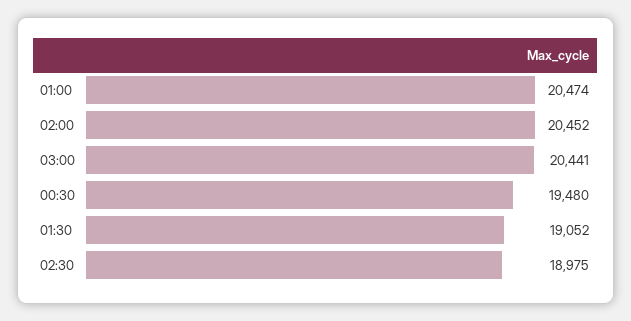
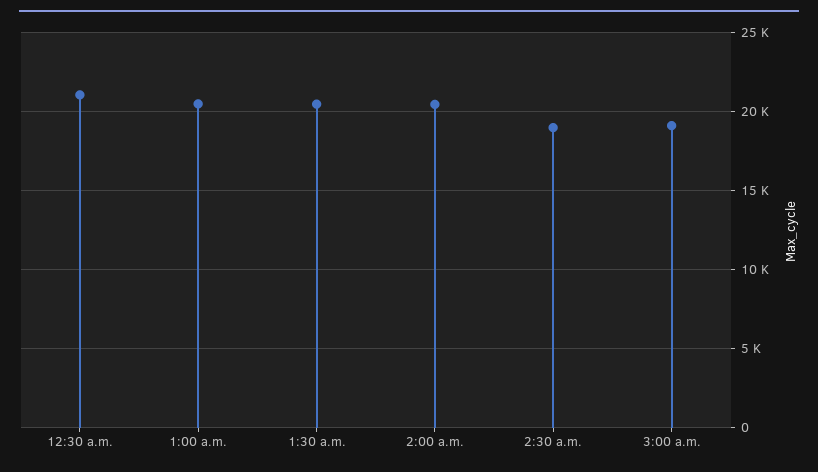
  {
    "01:00": 20474,
    "02:00": 20452,
-   "03:00": 20441,
+   "03:00": 19000,
-   "00:30": 19480,
+   "00:30": 21000,
-   "01:30": 19052,
+   "01:30": 20500,
    "02:30": 18975
  }

